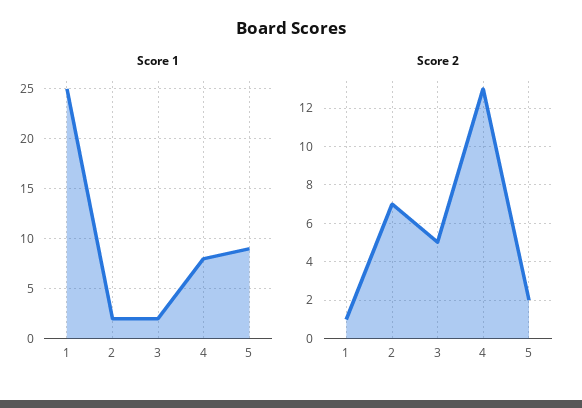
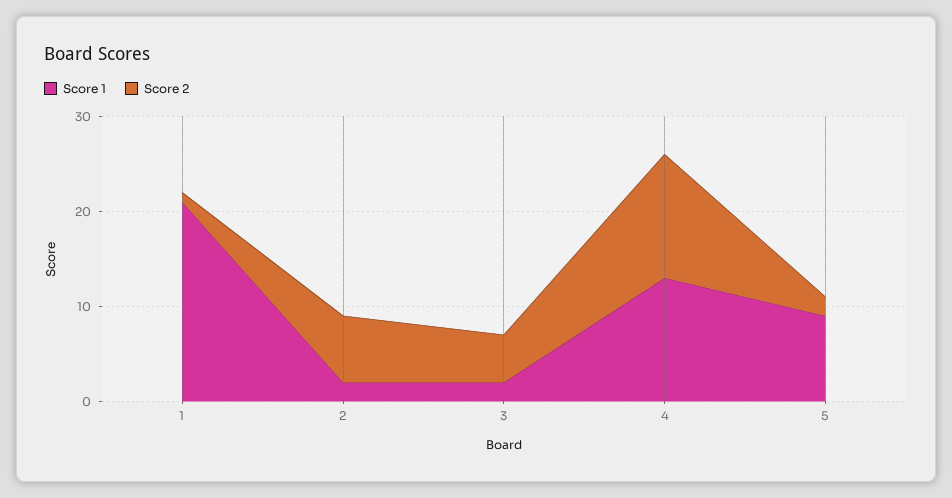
  {
    "Score 1": {
-     "1": 25,
+     "1": 21,
      "2": 2,
      "3": 2,
-     "4": 8,
+     "4": 13,
      "5": 9
    },
    "Score 2": {
      "1": 1,
      "2": 7,
      "3": 5,
      "4": 13,
      "5": 2
    }
  }

